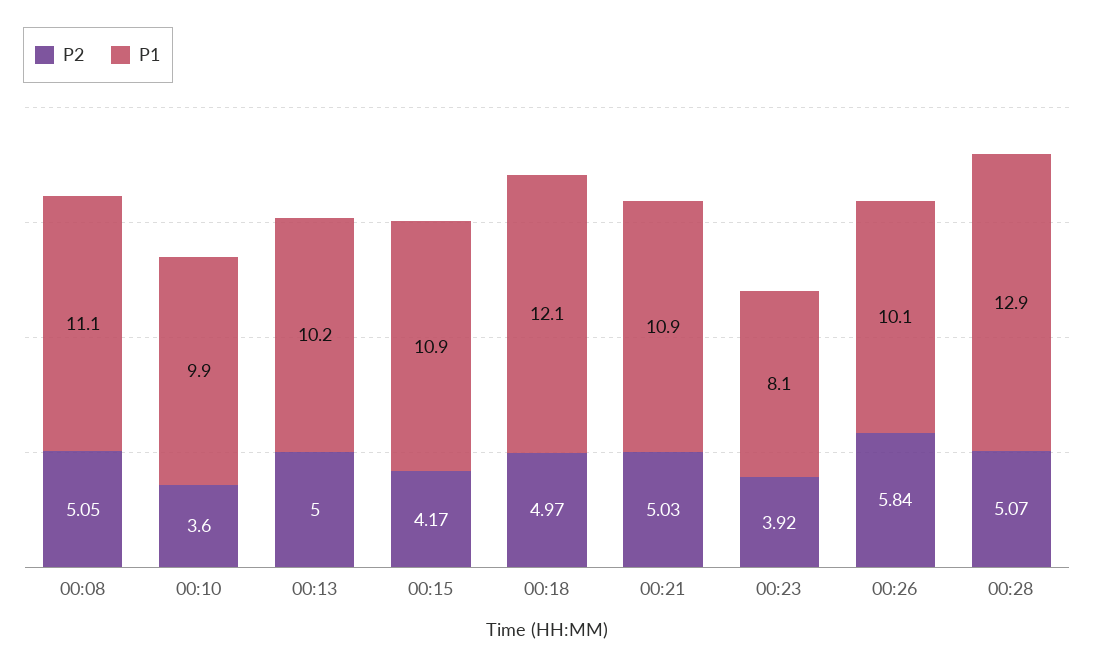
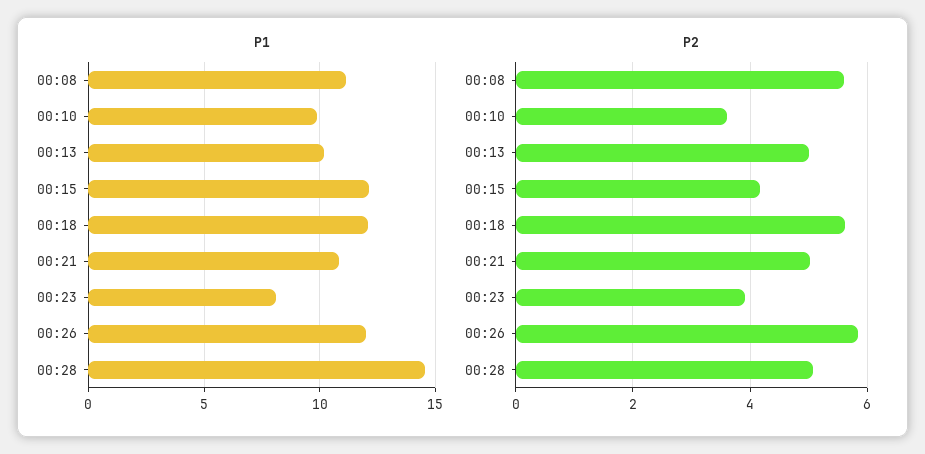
  {
    "P2": {
-     "00:08": 5.05,
+     "00:08": 5.6,
      "00:10": 3.6,
      "00:13": 5,
      "00:15": 4.17,
-     "00:18": 4.97,
+     "00:18": 5.6,
      "00:21": 5.03,
      "00:23": 3.92,
      "00:26": 5.84,
      "00:28": 5.07
    },
    "P1": {
      "00:08": 11.1,
      "00:10": 9.9,
      "00:13": 10.2,
-     "00:15": 10.9,
+     "00:15": 12,
      "00:18": 12.1,
      "00:21": 10.9,
      "00:23": 8.1,
-     "00:26": 10.1,
+     "00:26": 12,
-     "00:28": 12.9
+     "00:28": 14.5
    }
  }

